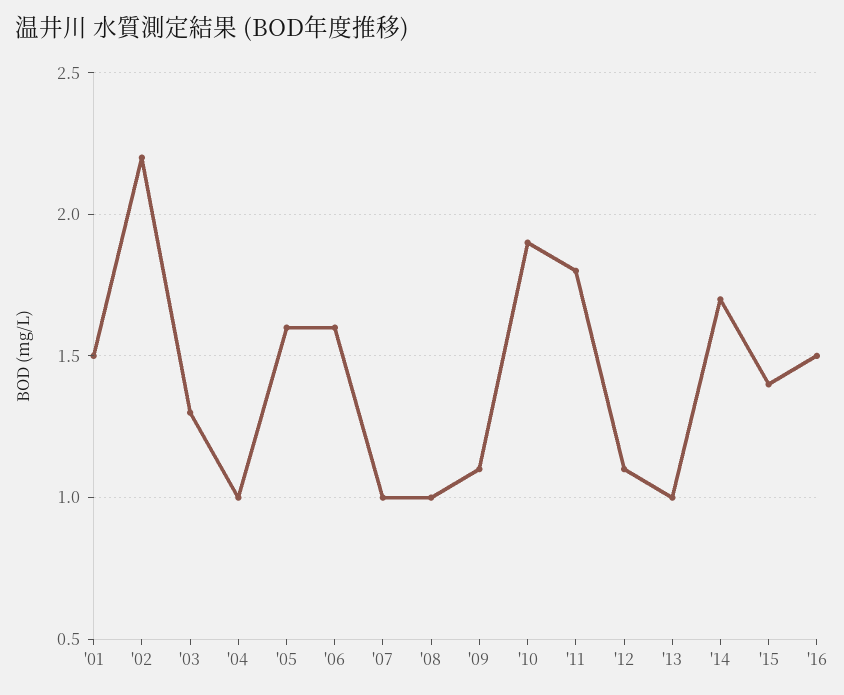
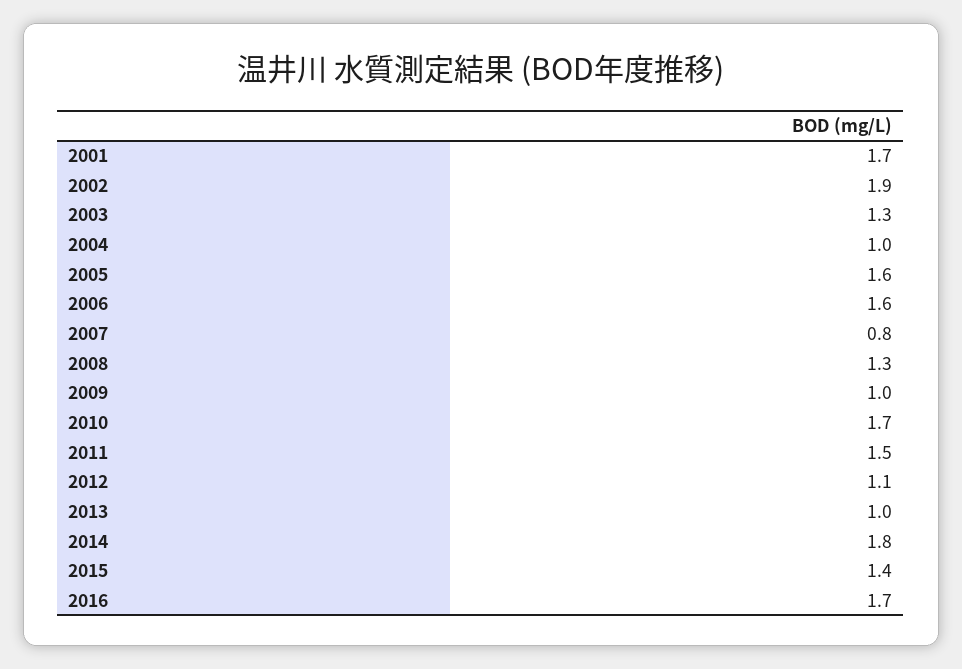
  {
-   "'01": 1.5,
+   "'01": 1.7,
-   "'02": 2.2,
+   "'02": 1.9,
    "'03": 1.3,
    "'04": 1,
    "'05": 1.6,
    "'06": 1.6,
-   "'07": 1,
+   "'07": 0.8,
-   "'08": 1,
+   "'08": 1.3,
-   "'09": 1.1,
+   "'09": 1,
-   "'10": 1.9,
+   "'10": 1.7,
-   "'11": 1.8,
+   "'11": 1.5,
    "'12": 1.1,
    "'13": 1,
-   "'14": 1.7,
+   "'14": 1.8,
    "'15": 1.4,
-   "'16": 1.5
+   "'16": 1.7
  }

